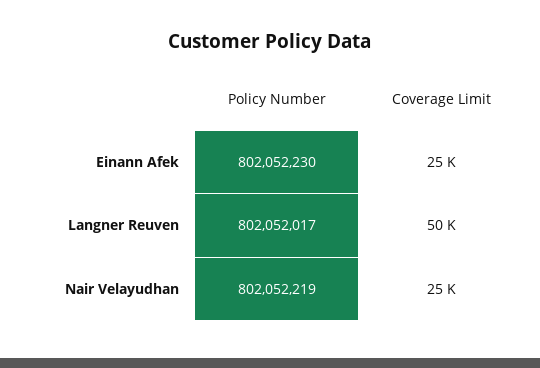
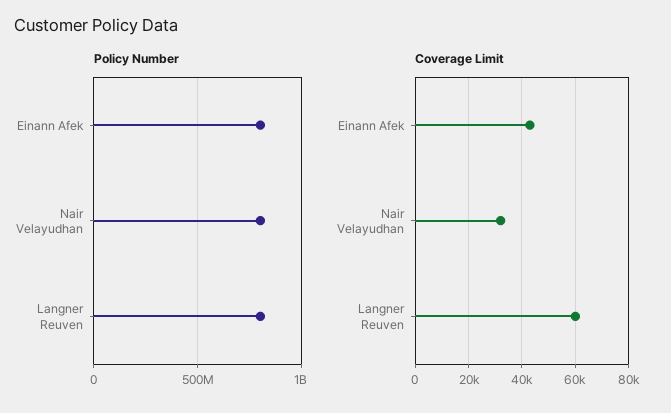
  {
    "Policy Number": {
      "Einann Afek": 802052230,
      "Langner Reuven": 802052017,
      "Nair Velayudhan": 802052219
    },
    "Coverage Limit": {
-     "Einann Afek": 25000,
+     "Einann Afek": 42500,
-     "Langner Reuven": 50000,
+     "Langner Reuven": 60000,
-     "Nair Velayudhan": 25000
+     "Nair Velayudhan": 32500
    }
  }

